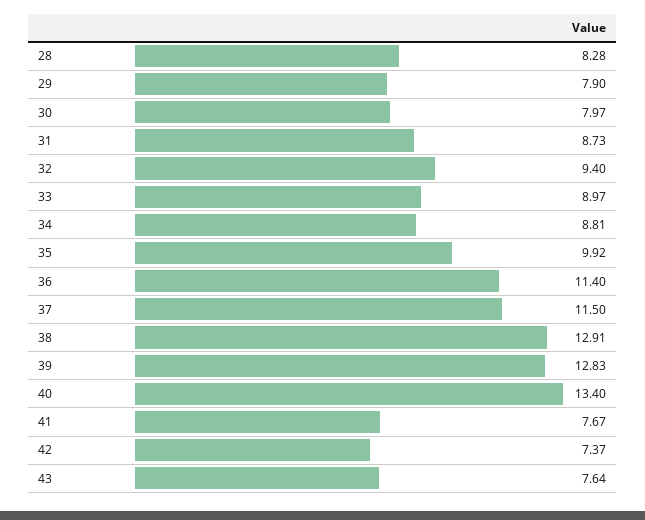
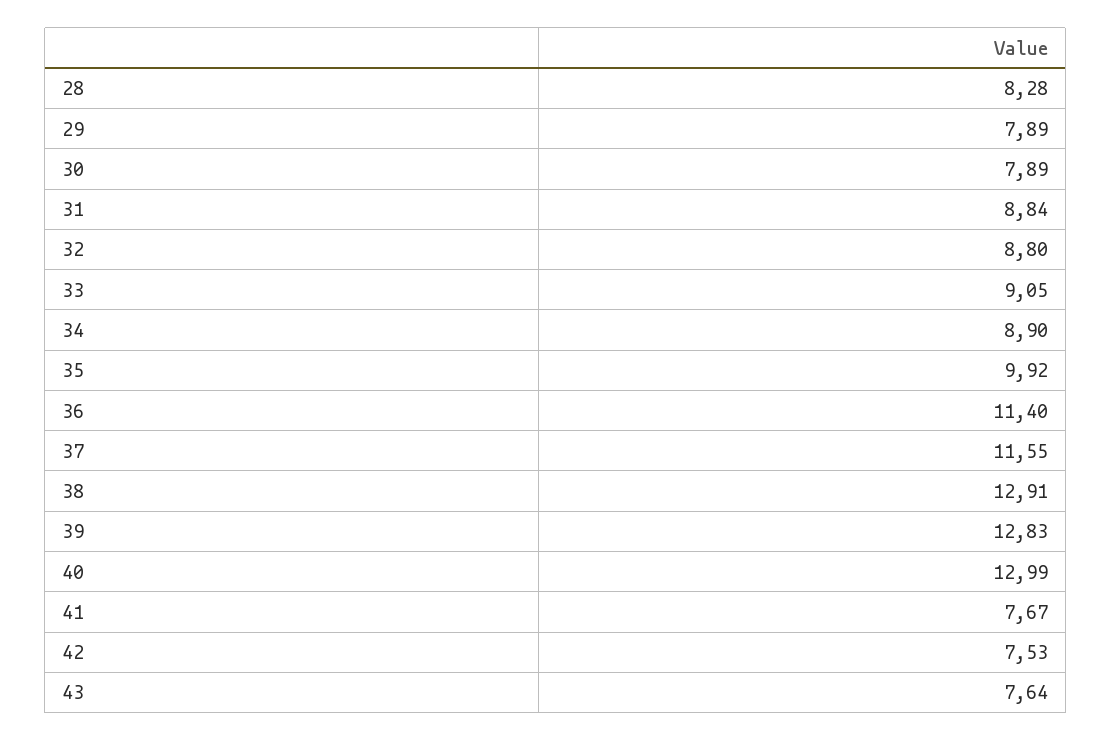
  {
    "28": 8.28,
-   "29": 7.9,
+   "29": 7.89,
-   "30": 7.97,
+   "30": 7.89,
-   "31": 8.73,
+   "31": 8.84,
-   "32": 9.4,
+   "32": 8.8,
-   "33": 8.97,
+   "33": 9.05,
-   "34": 8.81,
+   "34": 8.9,
    "35": 9.92,
    "36": 11.4,
-   "37": 11.5,
+   "37": 11.55,
    "38": 12.91,
    "39": 12.83,
-   "40": 13.4,
+   "40": 12.99,
    "41": 7.67,
-   "42": 7.37,
+   "42": 7.53,
    "43": 7.64
  }

